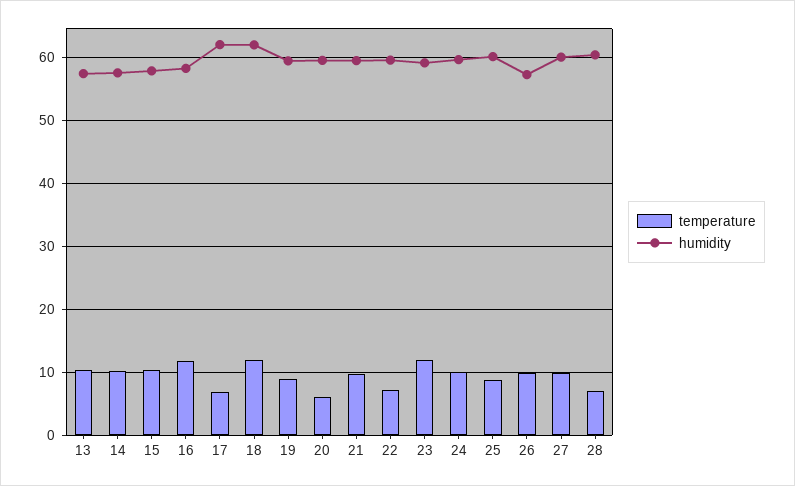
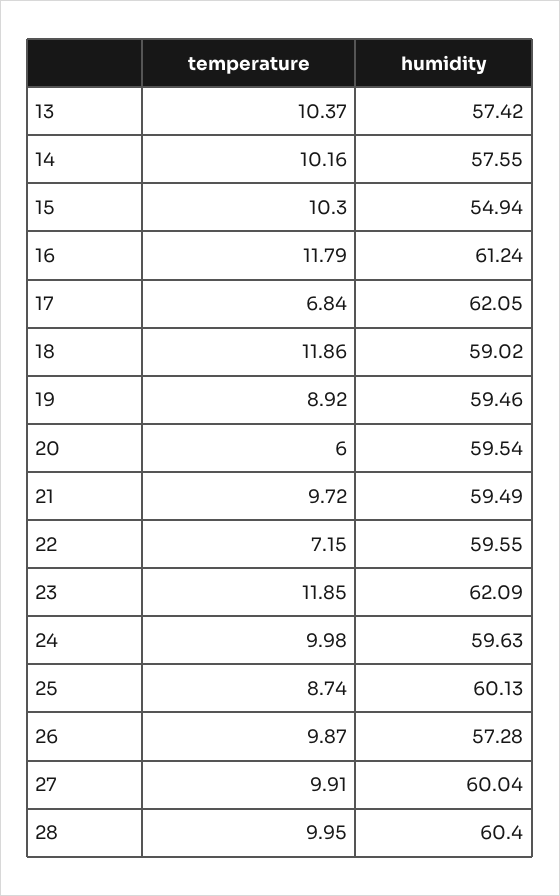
  {
    "temperature": {
      "13": 10.37,
      "14": 10.16,
      "15": 10.3,
      "16": 11.79,
      "17": 6.84,
      "18": 11.86,
      "19": 8.92,
      "20": 6,
      "21": 9.72,
      "22": 7.15,
      "23": 11.85,
      "24": 9.98,
      "25": 8.74,
      "26": 9.87,
      "27": 9.91,
-     "28": 7
+     "28": 9.95
    },
    "humidity": {
      "13": 57.42,
      "14": 57.55,
-     "15": 58,
+     "15": 54.94,
-     "16": 58,
+     "16": 61.24,
      "17": 62.05,
-     "18": 62,
+     "18": 59.02,
      "19": 59.46,
      "20": 59.54,
      "21": 59.49,
      "22": 59.55,
-     "23": 59,
+     "23": 62.09,
      "24": 59.63,
      "25": 60.13,
      "26": 57.28,
      "27": 60.04,
      "28": 60.4
    }
  }

